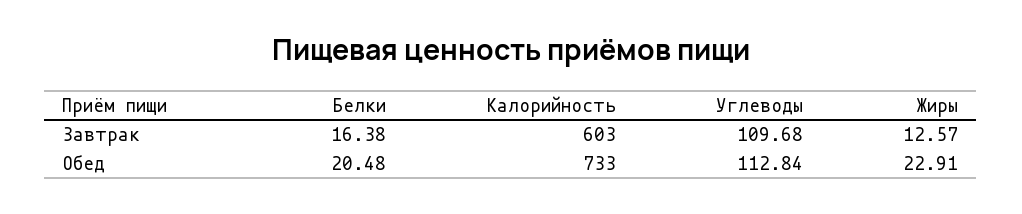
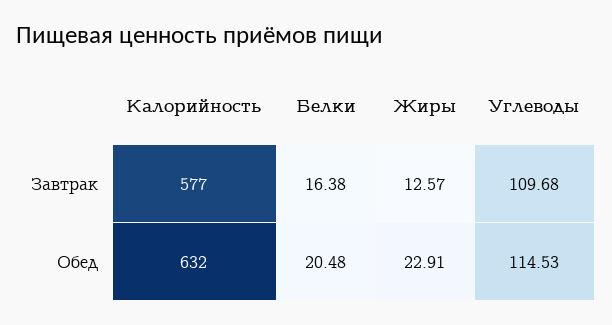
  {
    "Белки": {
      "Завтрак": 16.38,
      "Обед": 20.48
    },
    "Калорийность": {
-     "Завтрак": 603,
+     "Завтрак": 577,
-     "Обед": 733
+     "Обед": 632
    },
    "Углеводы": {
      "Завтрак": 109.68,
-     "Обед": 112.84
+     "Обед": 114.53
    },
    "Жиры": {
      "Завтрак": 12.57,
      "Обед": 22.91
    }
  }

